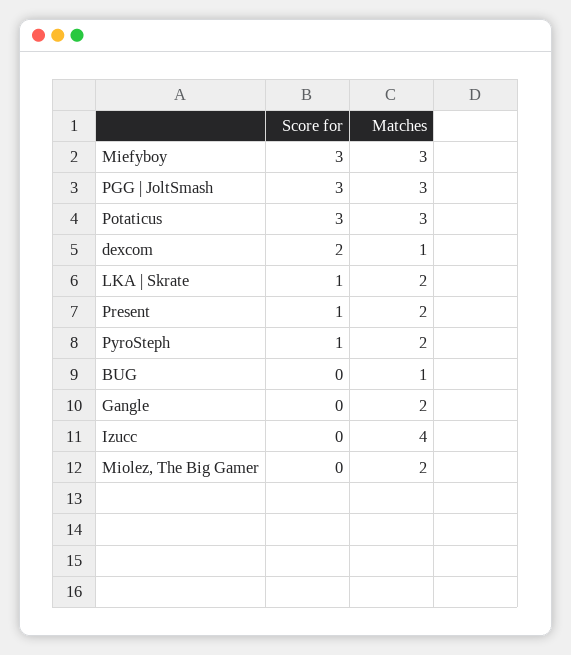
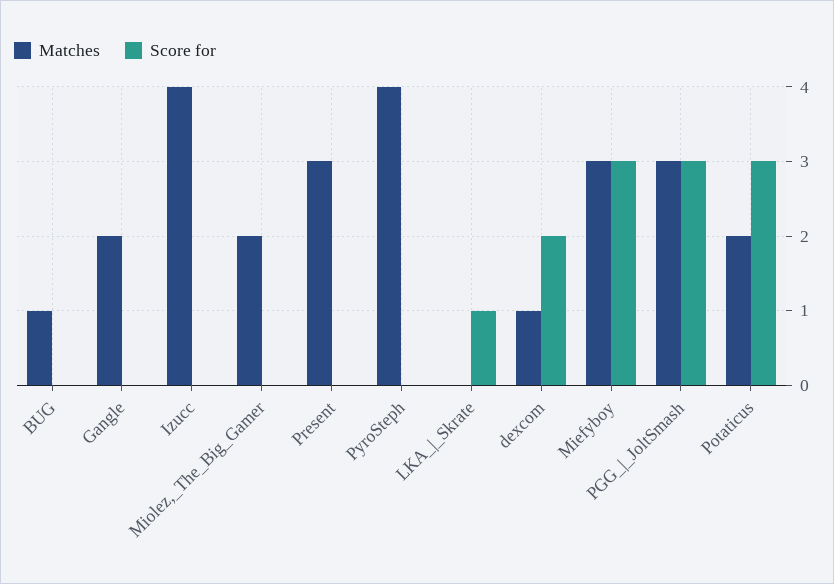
  {
    "Score for": {
      "Miefyboy": 3,
      "PGG | JoltSmash": 3,
      "Potaticus": 3,
      "dexcom": 2,
      "LKA | Skrate": 1,
-     "Present": 1,
+     "Present": 0,
-     "PyroSteph": 1,
+     "PyroSteph": 0,
      "BUG": 0,
      "Gangle": 0,
      "Izucc": 0,
      "Miolez, The Big Gamer": 0
    },
    "Matches": {
      "Miefyboy": 3,
      "PGG | JoltSmash": 3,
-     "Potaticus": 3,
+     "Potaticus": 2,
      "dexcom": 1,
-     "LKA | Skrate": 2,
+     "LKA | Skrate": 0,
-     "Present": 2,
+     "Present": 3,
-     "PyroSteph": 2,
+     "PyroSteph": 4,
      "BUG": 1,
      "Gangle": 2,
      "Izucc": 4,
      "Miolez, The Big Gamer": 2
    }
  }

